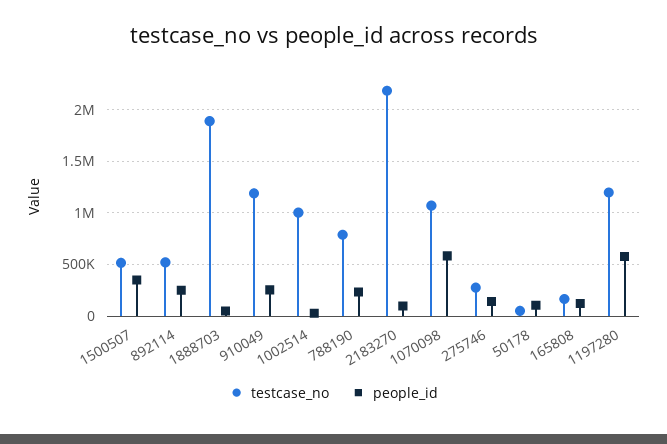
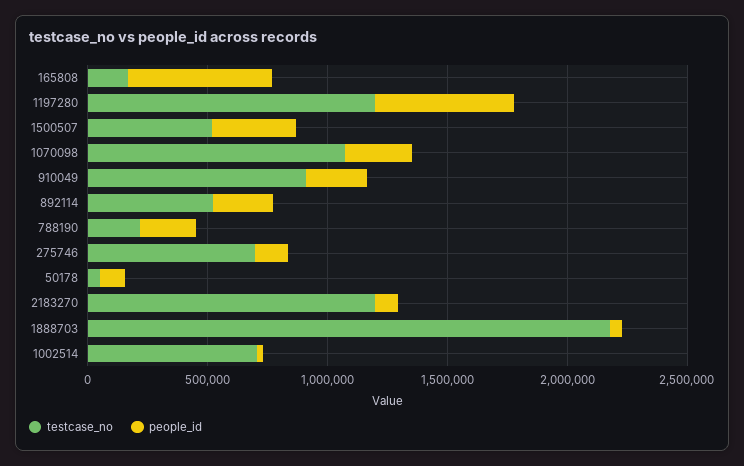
  {
    "testcase_no": {
      "1500507": 500000,
      "892114": 500000,
-     "1888703": 1900000,
+     "1888703": 2200000,
-     "910049": 1200000,
+     "910049": 900000,
-     "1002514": 1000000,
+     "1002514": 700000,
-     "788190": 800000,
+     "788190": 200000,
-     "2183270": 2200000,
+     "2183270": 1200000,
      "1070098": 1100000,
-     "275746": 300000,
+     "275746": 700000,
      "50178": 100000,
      "165808": 200000,
      "1197280": 1200000
    },
    "people_id": {
      "1500507": 400000,
      "892114": 300000,
      "1888703": 100000,
      "910049": 300000,
      "1002514": 0,
      "788190": 200000,
      "2183270": 100000,
-     "1070098": 600000,
+     "1070098": 300000,
      "275746": 100000,
      "50178": 100000,
-     "165808": 100000,
+     "165808": 600000,
      "1197280": 600000
    }
  }

